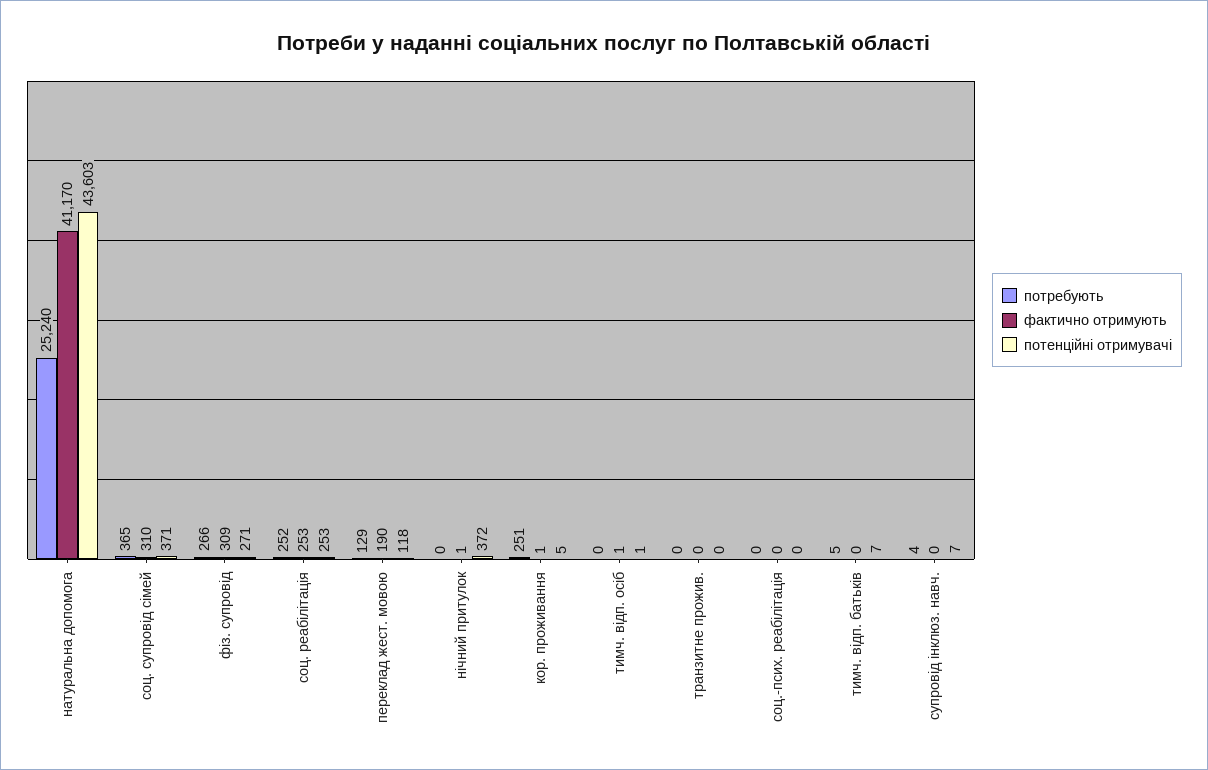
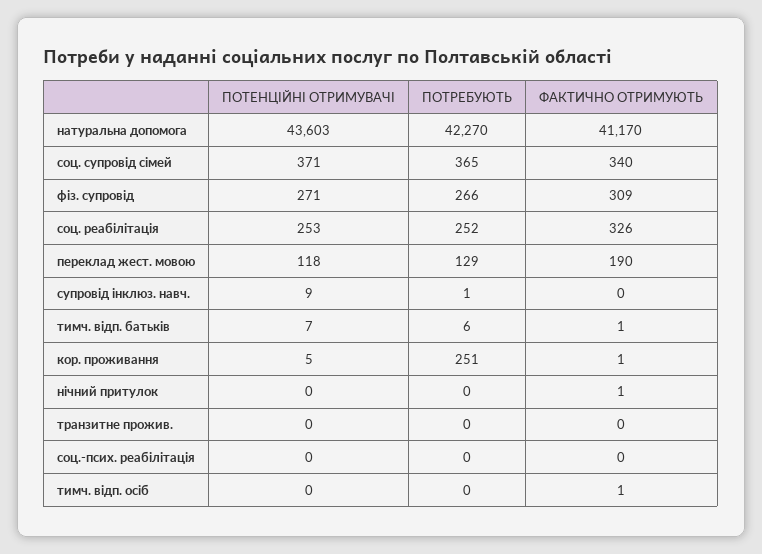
  {
    "потребують": {
-     "натуральна допомога": 25240,
+     "натуральна допомога": 42270,
      "соц. супровід сімей": 365,
      "фіз. супровід": 266,
      "соц. реабілітація": 252,
      "переклад жест. мовою": 129,
      "нічний притулок": 0,
      "кор. проживання": 251,
      "тимч. відп. осіб": 0,
      "транзитне прожив.": 0,
      "соц.-псих. реабілітація": 0,
-     "тимч. відп. батьків": 5,
+     "тимч. відп. батьків": 6,
-     "супровід інклюз. навч.": 4
+     "супровід інклюз. навч.": 1
    },
    "фактично отримують": {
      "натуральна допомога": 41170,
-     "соц. супровід сімей": 310,
+     "соц. супровід сімей": 340,
      "фіз. супровід": 309,
-     "соц. реабілітація": 253,
+     "соц. реабілітація": 326,
      "переклад жест. мовою": 190,
      "нічний притулок": 1,
      "кор. проживання": 1,
      "тимч. відп. осіб": 1,
      "транзитне прожив.": 0,
      "соц.-псих. реабілітація": 0,
-     "тимч. відп. батьків": 0,
+     "тимч. відп. батьків": 1,
      "супровід інклюз. навч.": 0
    },
    "потенційні отримувачі": {
      "натуральна допомога": 43603,
      "соц. супровід сімей": 371,
      "фіз. супровід": 271,
      "соц. реабілітація": 253,
      "переклад жест. мовою": 118,
-     "нічний притулок": 372,
+     "нічний притулок": 0,
      "кор. проживання": 5,
-     "тимч. відп. осіб": 1,
+     "тимч. відп. осіб": 0,
      "транзитне прожив.": 0,
      "соц.-псих. реабілітація": 0,
      "тимч. відп. батьків": 7,
-     "супровід інклюз. навч.": 7
+     "супровід інклюз. навч.": 9
    }
  }

